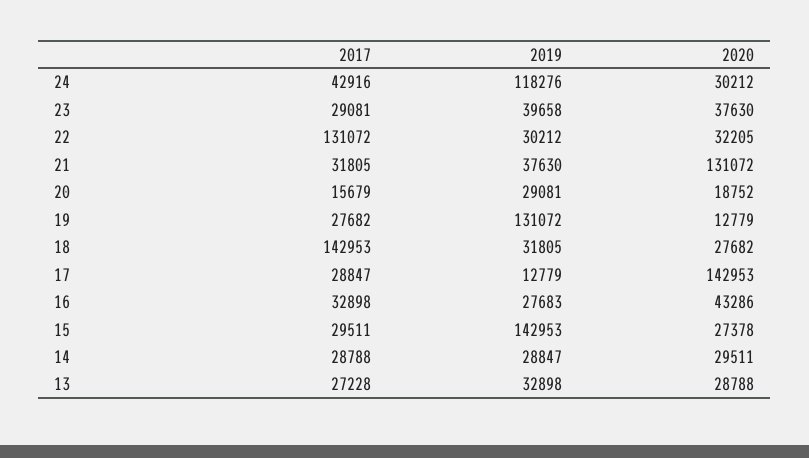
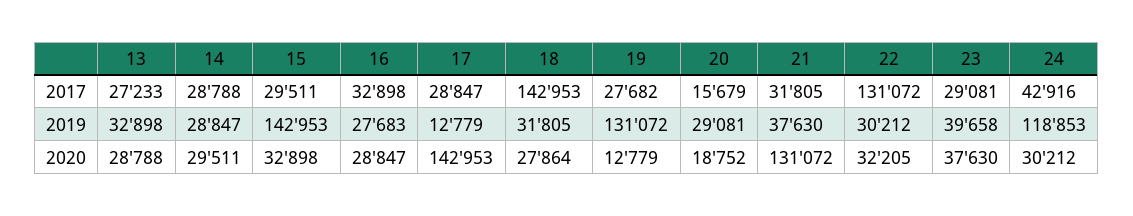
  {
    "2017": {
      "24": 42916,
      "23": 29081,
      "22": 131072,
      "21": 31805,
      "20": 15679,
      "19": 27682,
      "18": 142953,
      "17": 28847,
      "16": 32898,
      "15": 29511,
      "14": 28788,
-     "13": 27228
+     "13": 27233
    },
    "2019": {
-     "24": 118276,
+     "24": 118853,
      "23": 39658,
      "22": 30212,
      "21": 37630,
      "20": 29081,
      "19": 131072,
      "18": 31805,
      "17": 12779,
      "16": 27683,
      "15": 142953,
      "14": 28847,
      "13": 32898
    },
    "2020": {
      "24": 30212,
      "23": 37630,
      "22": 32205,
      "21": 131072,
      "20": 18752,
      "19": 12779,
-     "18": 27682,
+     "18": 27864,
      "17": 142953,
-     "16": 43286,
+     "16": 28847,
-     "15": 27378,
+     "15": 32898,
      "14": 29511,
      "13": 28788
    }
  }

